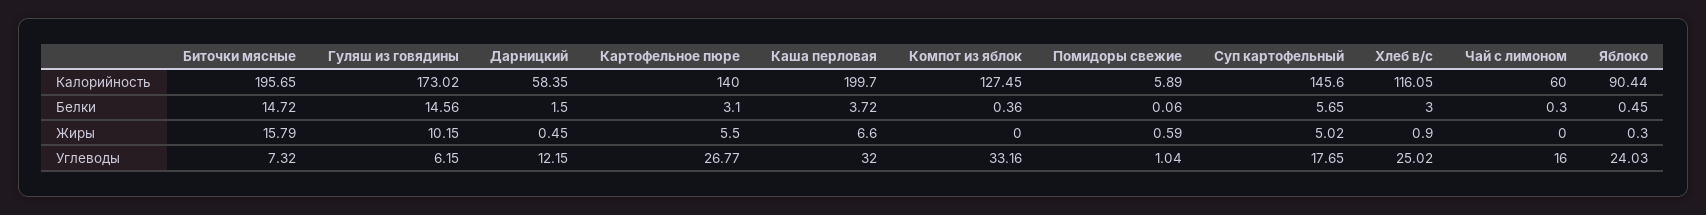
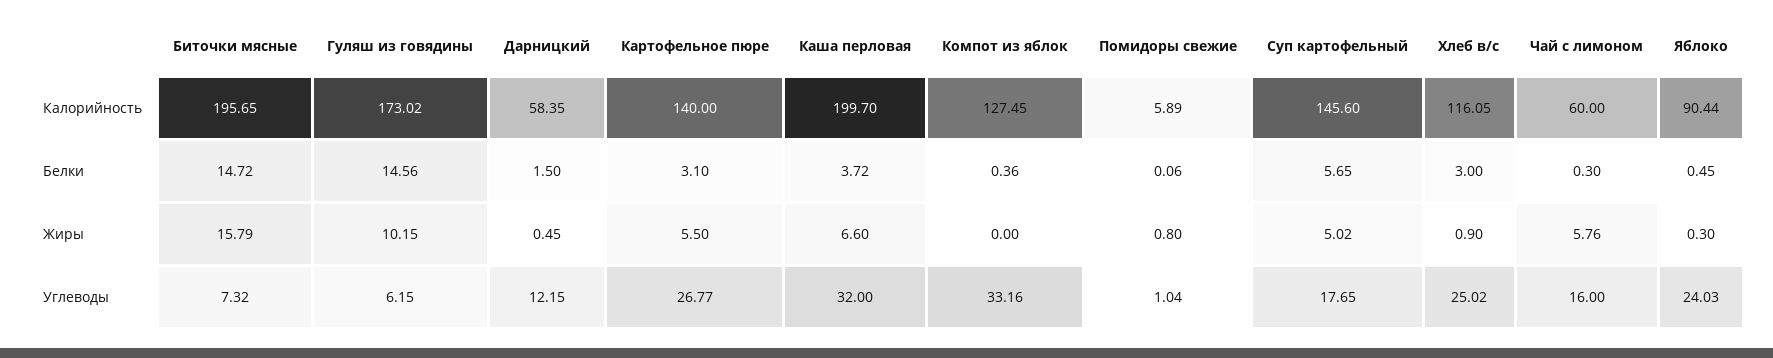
  {
    "Биточки мясные": {
      "Калорийность": 195.65,
      "Белки": 14.72,
      "Жиры": 15.79,
      "Углеводы": 7.32
    },
    "Гуляш из говядины": {
      "Калорийность": 173.02,
      "Белки": 14.56,
      "Жиры": 10.15,
      "Углеводы": 6.15
    },
    "Дарницкий": {
      "Калорийность": 58.35,
      "Белки": 1.5,
      "Жиры": 0.45,
      "Углеводы": 12.15
    },
    "Картофельное пюре": {
      "Калорийность": 140,
      "Белки": 3.1,
      "Жиры": 5.5,
      "Углеводы": 26.77
    },
    "Каша перловая": {
      "Калорийность": 199.7,
      "Белки": 3.72,
      "Жиры": 6.6,
      "Углеводы": 32
    },
    "Компот из яблок": {
      "Калорийность": 127.45,
      "Белки": 0.36,
      "Жиры": 0,
      "Углеводы": 33.16
    },
    "Помидоры свежие": {
      "Калорийность": 5.89,
      "Белки": 0.06,
-     "Жиры": 0.59,
+     "Жиры": 0.8,
      "Углеводы": 1.04
    },
    "Суп картофельный": {
      "Калорийность": 145.6,
      "Белки": 5.65,
      "Жиры": 5.02,
      "Углеводы": 17.65
    },
    "Хлеб в/с": {
      "Калорийность": 116.05,
      "Белки": 3,
      "Жиры": 0.9,
      "Углеводы": 25.02
    },
    "Чай с лимоном": {
      "Калорийность": 60,
      "Белки": 0.3,
-     "Жиры": 0,
+     "Жиры": 5.76,
      "Углеводы": 16
    },
    "Яблоко": {
      "Калорийность": 90.44,
      "Белки": 0.45,
      "Жиры": 0.3,
      "Углеводы": 24.03
    }
  }

